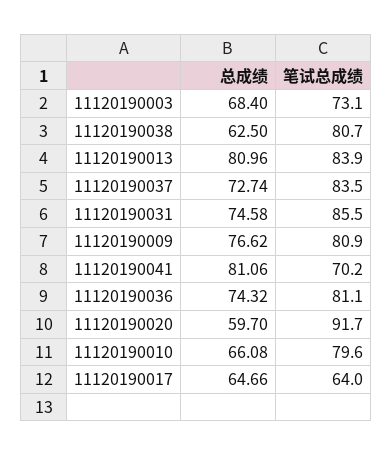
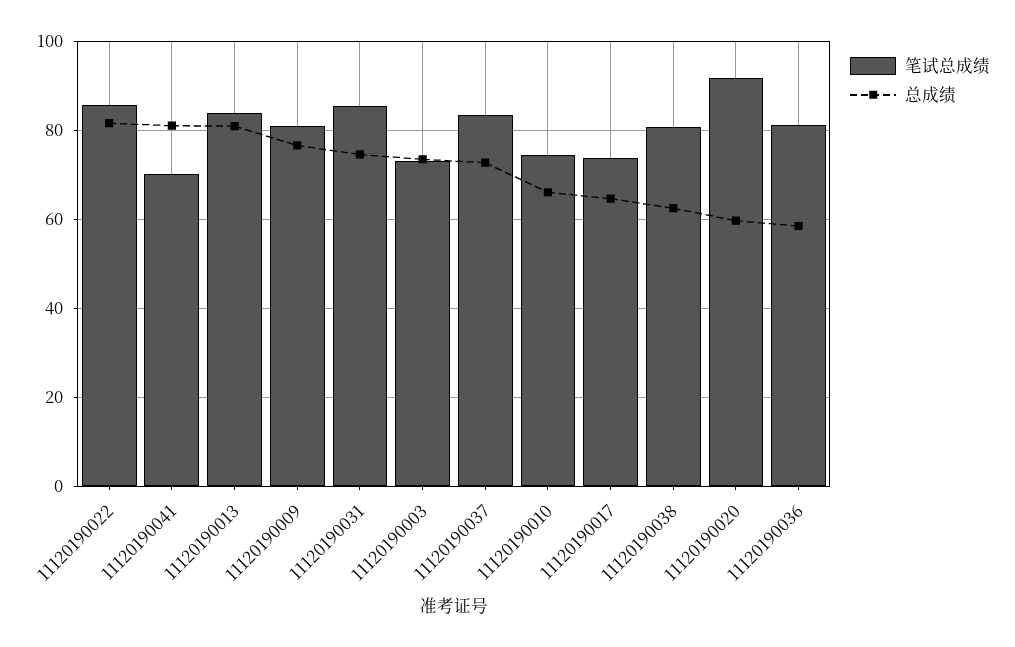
  {
    "总成绩": {
-     "11120190003": 68.4,
+     "11120190003": 74,
      "11120190038": 62.5,
      "11120190013": 80.96,
      "11120190037": 72.74,
      "11120190031": 74.58,
      "11120190009": 76.62,
      "11120190041": 81.06,
-     "11120190036": 74.32,
+     "11120190036": 58,
      "11120190020": 59.7,
      "11120190010": 66.08,
-     "11120190017": 64.66
+     "11120190017": 64.66,
+     "11120190022": 82
    },
    "笔试总成绩": {
      "11120190003": 73.1,
      "11120190038": 80.7,
      "11120190013": 83.9,
      "11120190037": 83.5,
      "11120190031": 85.5,
      "11120190009": 80.9,
      "11120190041": 70.2,
      "11120190036": 81.1,
      "11120190020": 91.7,
-     "11120190010": 79.6,
+     "11120190010": 74,
-     "11120190017": 64
+     "11120190017": 74,
+     "11120190022": 86
    }
  }

